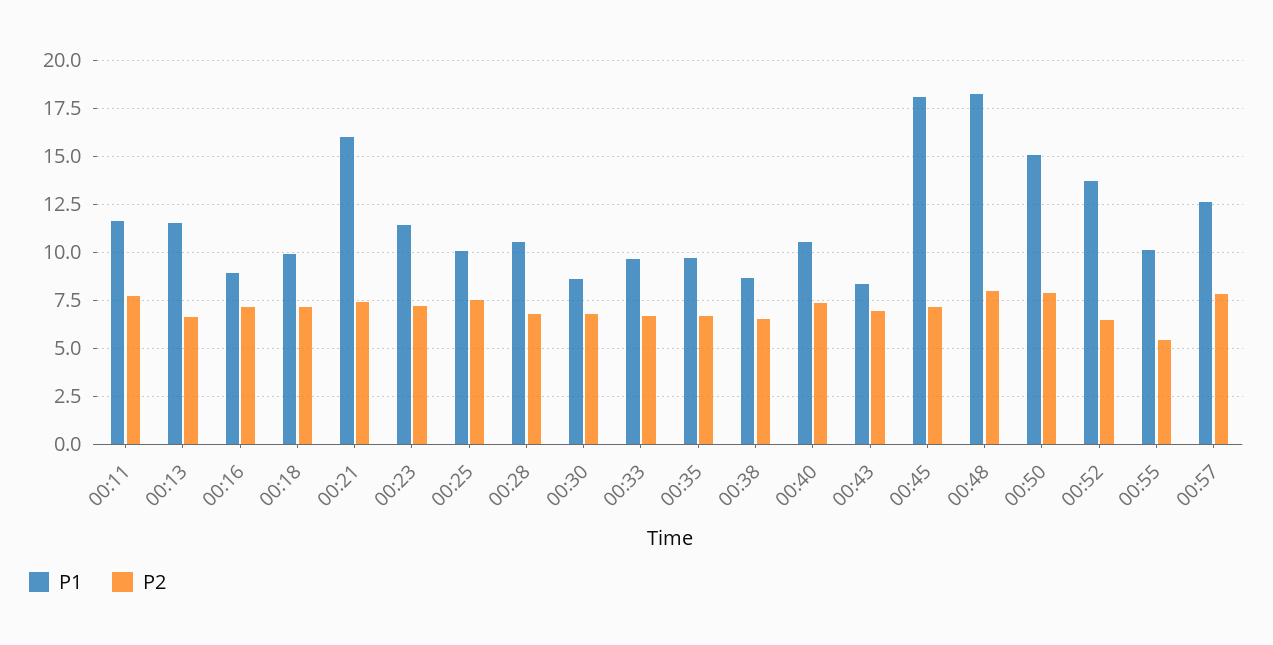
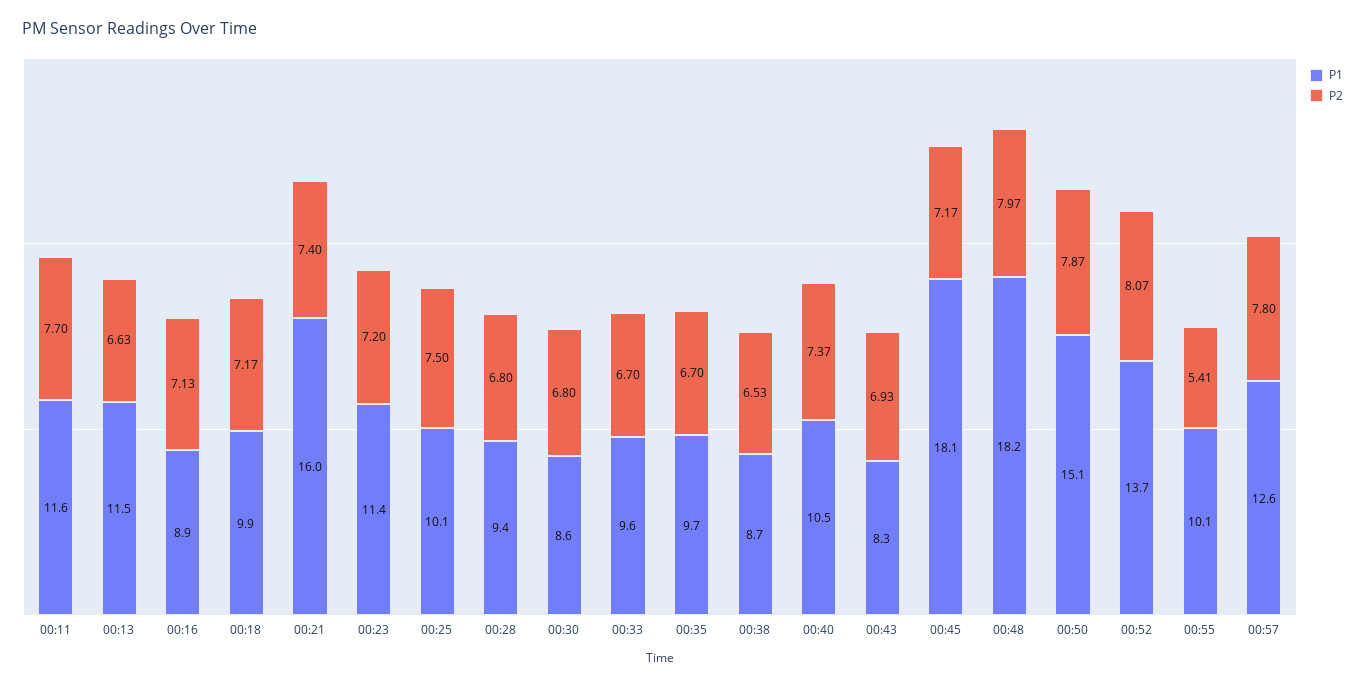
  {
    "P1": {
      "00:11": 11.6,
      "00:13": 11.5,
      "00:16": 8.9,
      "00:18": 9.9,
      "00:21": 16,
      "00:23": 11.4,
      "00:25": 10.1,
-     "00:28": 10.5,
+     "00:28": 9.4,
      "00:30": 8.6,
      "00:33": 9.6,
      "00:35": 9.7,
      "00:38": 8.7,
      "00:40": 10.5,
      "00:43": 8.3,
      "00:45": 18.1,
      "00:48": 18.2,
      "00:50": 15.1,
      "00:52": 13.7,
      "00:55": 10.1,
      "00:57": 12.6
    },
    "P2": {
      "00:11": 7.7,
      "00:13": 6.63,
      "00:16": 7.13,
      "00:18": 7.17,
      "00:21": 7.4,
      "00:23": 7.2,
      "00:25": 7.5,
      "00:28": 6.8,
      "00:30": 6.8,
      "00:33": 6.7,
      "00:35": 6.7,
      "00:38": 6.53,
      "00:40": 7.37,
      "00:43": 6.93,
      "00:45": 7.17,
      "00:48": 7.97,
      "00:50": 7.87,
-     "00:52": 6.5,
+     "00:52": 8.07,
      "00:55": 5.41,
      "00:57": 7.8
    }
  }

